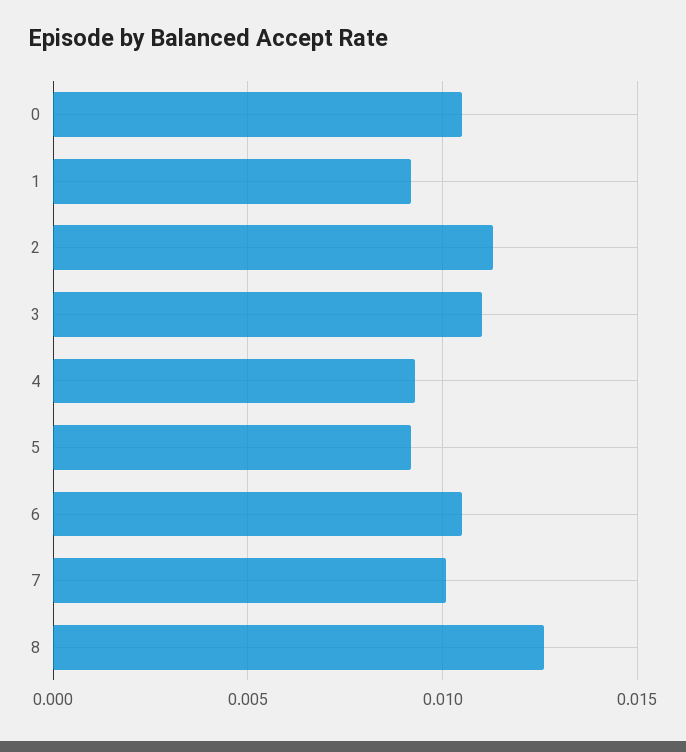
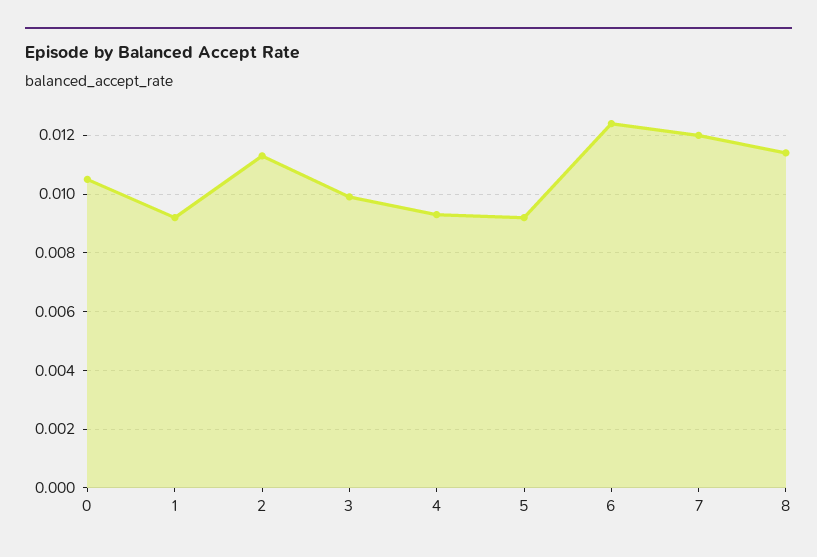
  {
    "0": 0.0105,
    "1": 0.009,
    "2": 0.0115,
-   "3": 0.011,
+   "3": 0.01,
    "4": 0.0095,
    "5": 0.009,
-   "6": 0.0105,
+   "6": 0.0125,
-   "7": 0.01,
+   "7": 0.012,
-   "8": 0.0125
+   "8": 0.0115
  }

